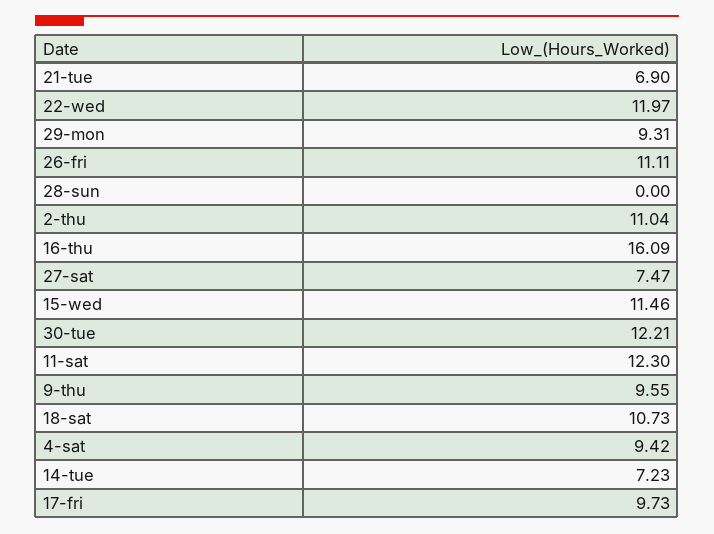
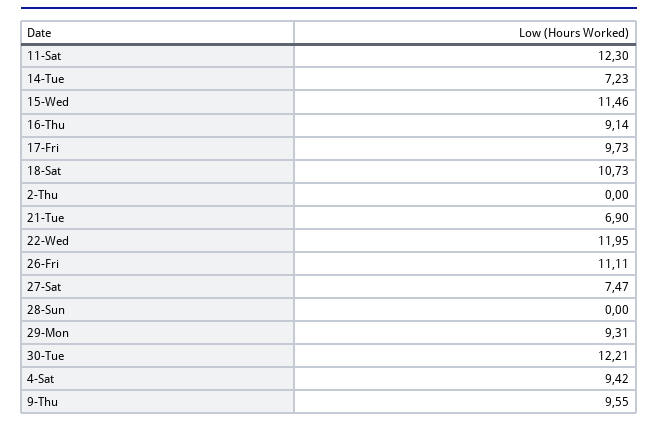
  {
    "21-tue": 6.9,
-   "22-wed": 11.97,
+   "22-wed": 11.95,
    "29-mon": 9.31,
    "26-fri": 11.11,
    "28-sun": 0,
-   "2-thu": 11.04,
+   "2-thu": 0,
-   "16-thu": 16.09,
+   "16-thu": 9.14,
    "27-sat": 7.47,
    "15-wed": 11.46,
    "30-tue": 12.21,
    "11-sat": 12.3,
    "9-thu": 9.55,
    "18-sat": 10.73,
    "4-sat": 9.42,
    "14-tue": 7.23,
    "17-fri": 9.73
  }

